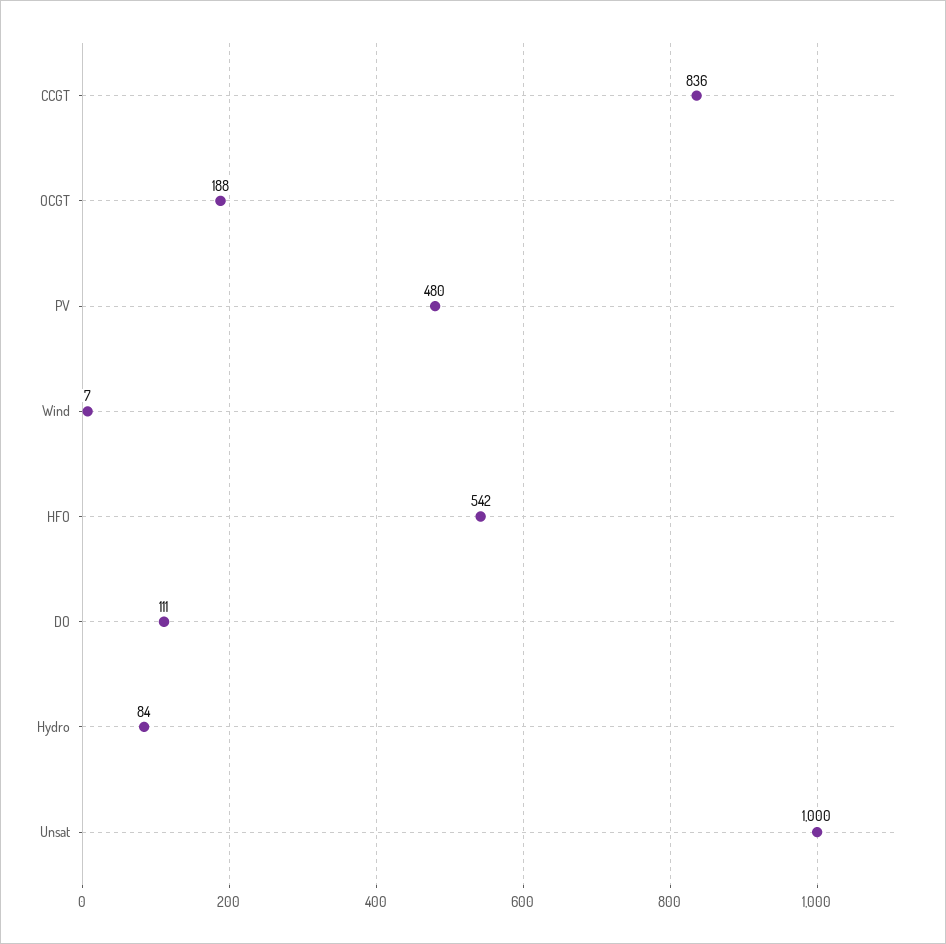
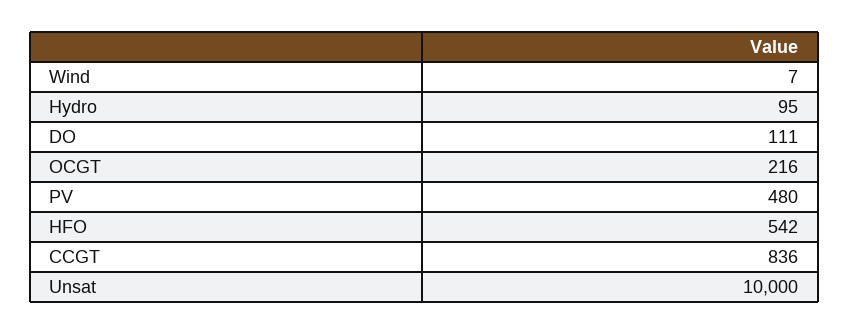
  {
    "CCGT": 836,
-   "OCGT": 188,
+   "OCGT": 216,
    "PV": 480,
    "Wind": 7,
    "HFO": 542,
    "DO": 111,
-   "Hydro": 84,
+   "Hydro": 95,
-   "Unsat": 1000
+   "Unsat": 10000
  }

